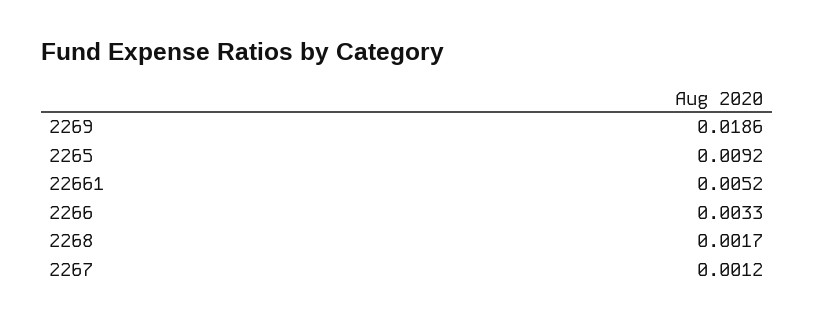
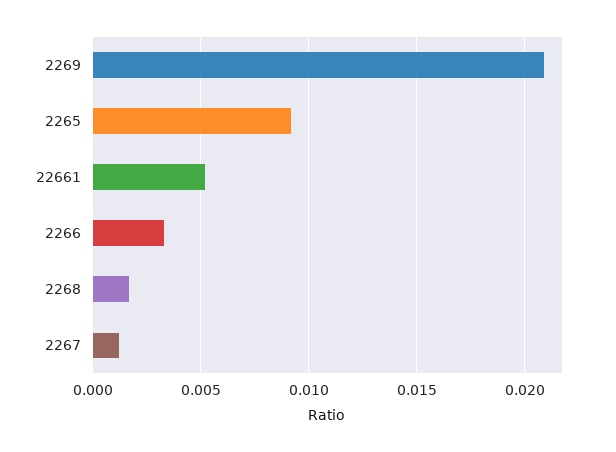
  {
-   "2269": 0.0186,
+   "2269": 0.021,
    "2265": 0.0092,
    "22661": 0.0052,
    "2266": 0.0033,
    "2268": 0.0017,
    "2267": 0.0012
  }

